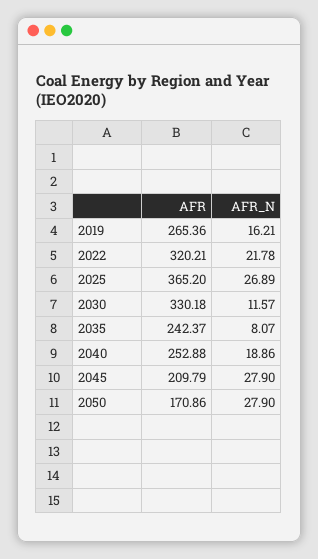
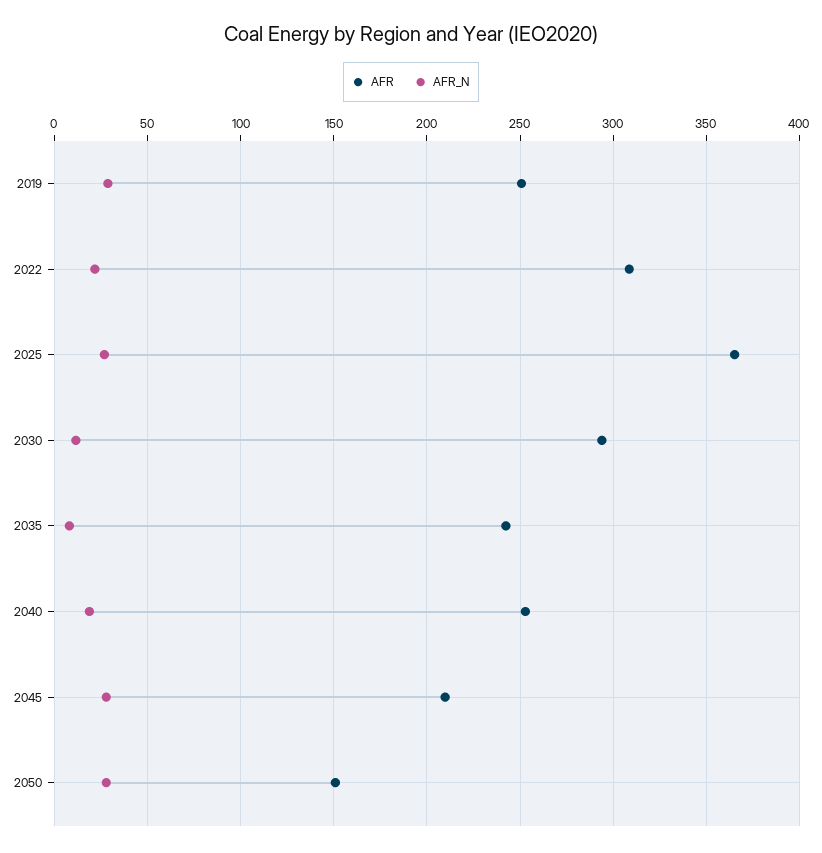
  {
    "AFR": {
-     "2019": 265.36,
+     "2019": 250,
-     "2022": 320.21,
+     "2022": 310,
      "2025": 365.2,
-     "2030": 330.18,
+     "2030": 295,
      "2035": 242.37,
      "2040": 252.88,
      "2045": 209.79,
-     "2050": 170.86
+     "2050": 150
    },
    "AFR_N": {
-     "2019": 16.21,
+     "2019": 30,
      "2022": 21.78,
      "2025": 26.89,
      "2030": 11.57,
      "2035": 8.07,
      "2040": 18.86,
      "2045": 27.9,
      "2050": 27.9
    }
  }

